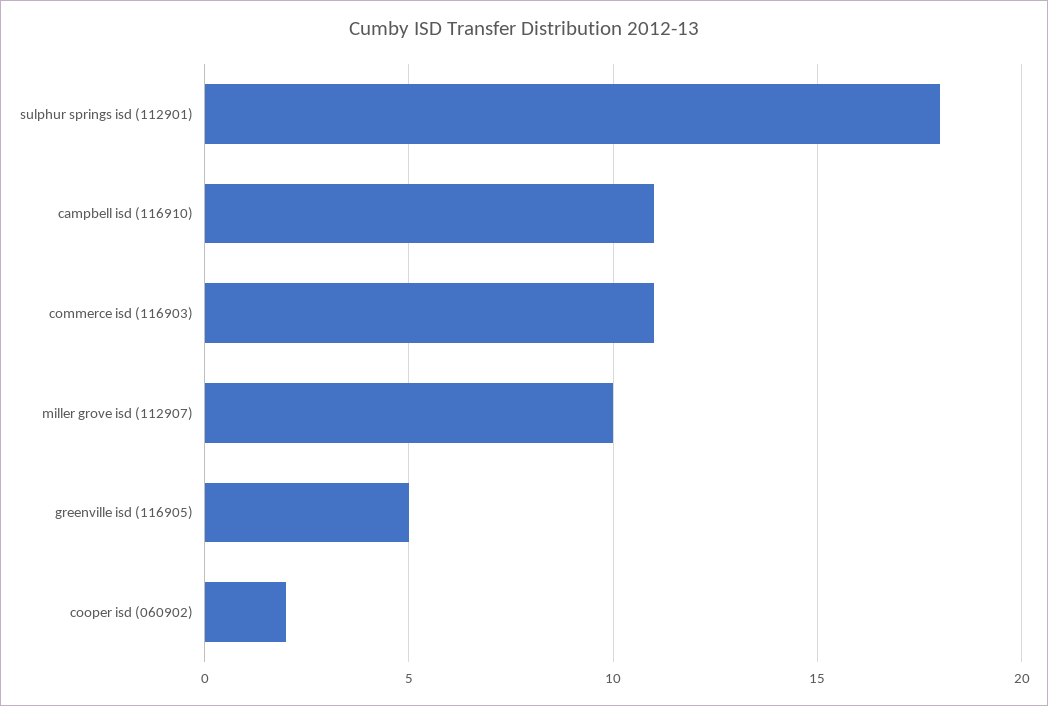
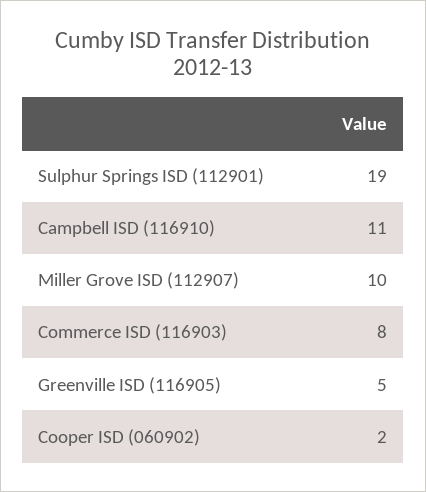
  {
-   "sulphur springs isd (112901)": 18,
+   "sulphur springs isd (112901)": 19,
    "campbell isd (116910)": 11,
-   "commerce isd (116903)": 11,
+   "commerce isd (116903)": 8,
    "miller grove isd (112907)": 10,
    "greenville isd (116905)": 5,
    "cooper isd (060902)": 2
  }

